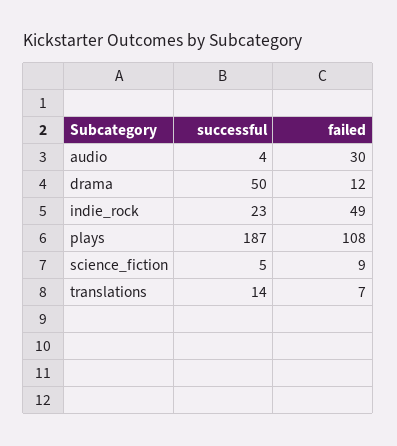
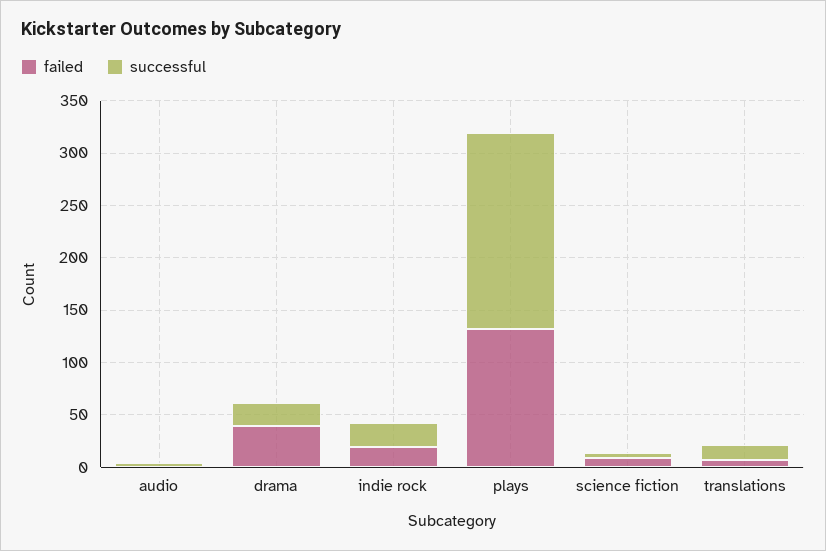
  {
    "successful": {
      "audio": 4,
-     "drama": 50,
+     "drama": 20,
      "indie_rock": 23,
      "plays": 187,
      "science_fiction": 5,
      "translations": 14
    },
    "failed": {
-     "audio": 30,
+     "audio": 0,
-     "drama": 12,
+     "drama": 40,
-     "indie_rock": 49,
+     "indie_rock": 20,
-     "plays": 108,
+     "plays": 130,
      "science_fiction": 9,
      "translations": 7
    }
  }

